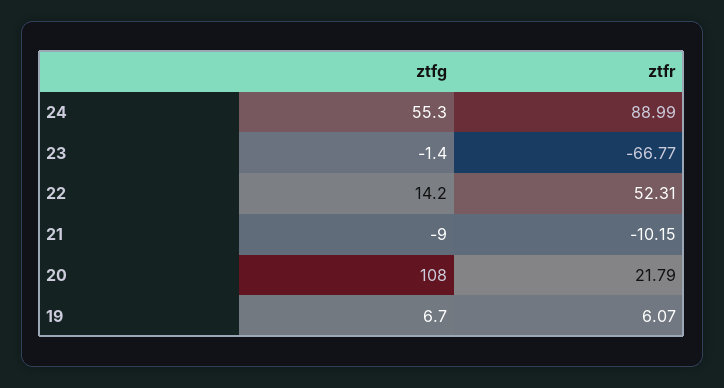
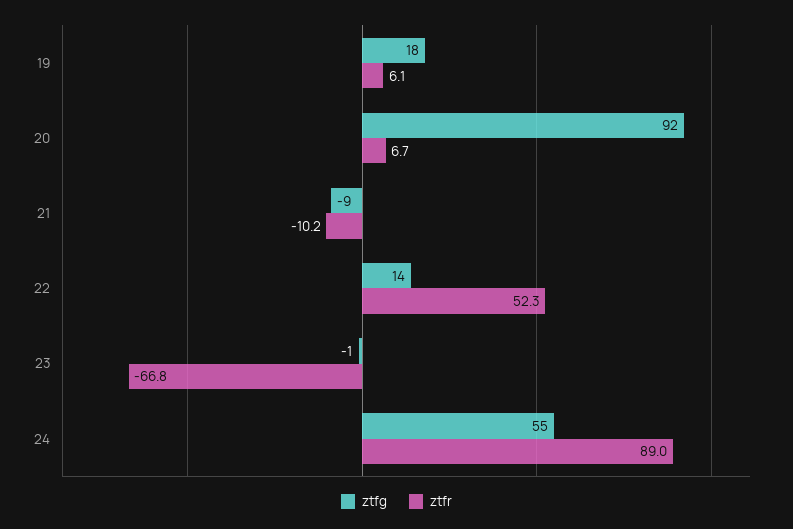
  {
    "ztfg": {
      "24": 55.3,
      "23": -1.4,
      "22": 14.2,
      "21": -9,
-     "20": 108,
+     "20": 92,
-     "19": 6.7
+     "19": 18
    },
    "ztfr": {
      "24": 88.99,
      "23": -66.77,
      "22": 52.31,
      "21": -10.15,
-     "20": 21.79,
+     "20": 6.7,
      "19": 6.07
    }
  }

